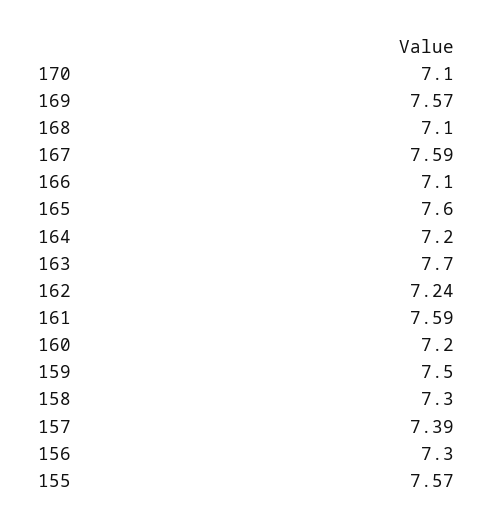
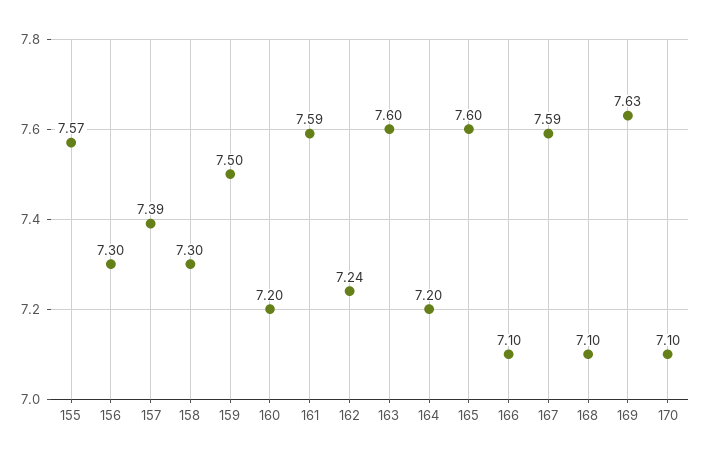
  {
    "170": 7.1,
-   "169": 7.57,
+   "169": 7.63,
    "168": 7.1,
    "167": 7.59,
    "166": 7.1,
    "165": 7.6,
    "164": 7.2,
-   "163": 7.7,
+   "163": 7.6,
    "162": 7.24,
    "161": 7.59,
    "160": 7.2,
    "159": 7.5,
    "158": 7.3,
    "157": 7.39,
    "156": 7.3,
    "155": 7.57
  }

